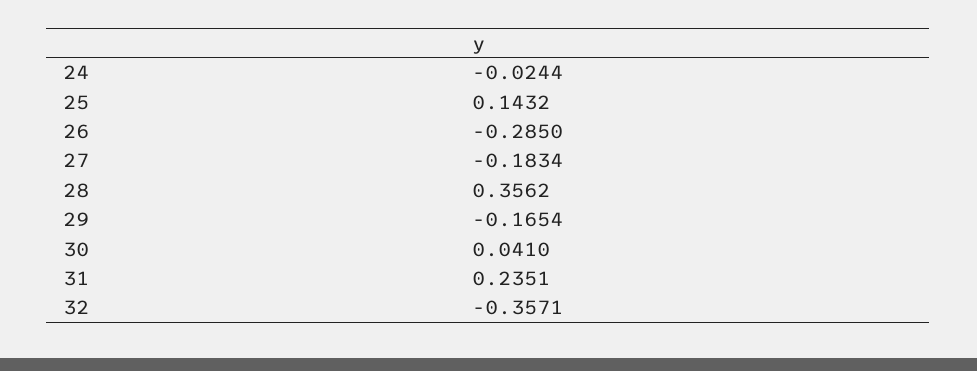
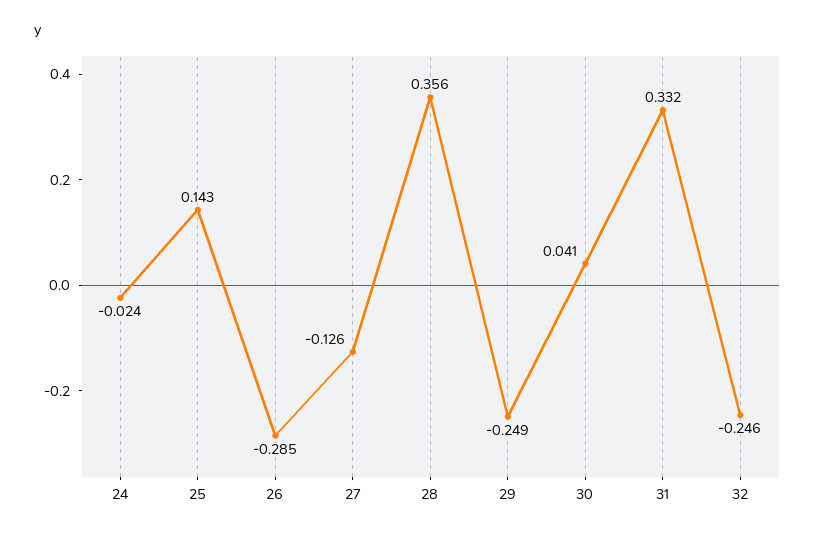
  {
    "24": -0.0244,
    "25": 0.1432,
    "26": -0.285,
-   "27": -0.1834,
+   "27": -0.126,
    "28": 0.3562,
-   "29": -0.1654,
+   "29": -0.249,
    "30": 0.041,
-   "31": 0.2351,
+   "31": 0.332,
-   "32": -0.3571
+   "32": -0.246
  }

